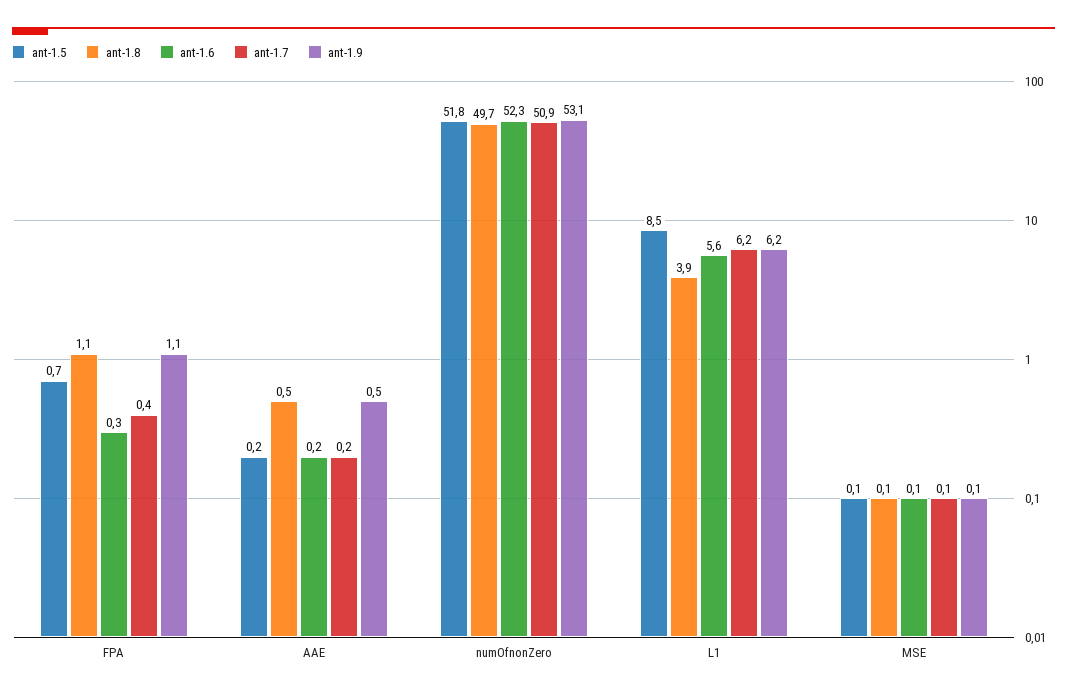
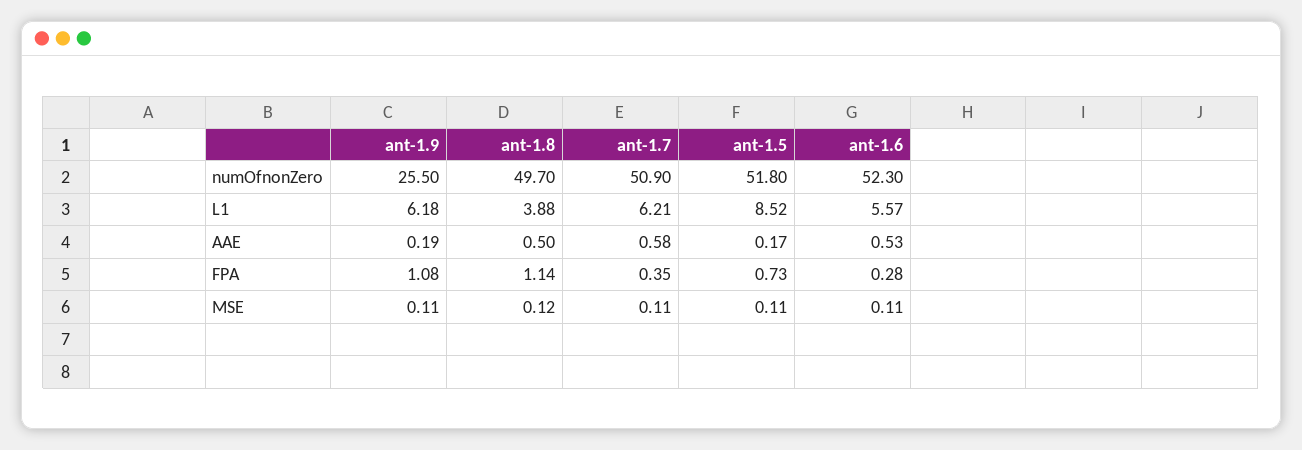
  {
    "ant-1.5": {
      "FPA": 0.73,
      "AAE": 0.17,
      "numOfnonZero": 51.8,
      "L1": 8.52,
      "MSE": 0.11
    },
    "ant-1.8": {
      "FPA": 1.14,
      "AAE": 0.5,
      "numOfnonZero": 49.7,
      "L1": 3.88,
      "MSE": 0.12
    },
    "ant-1.6": {
      "FPA": 0.28,
-     "AAE": 0.2,
+     "AAE": 0.53,
      "numOfnonZero": 52.3,
      "L1": 5.57,
      "MSE": 0.11
    },
    "ant-1.7": {
      "FPA": 0.35,
-     "AAE": 0.2,
+     "AAE": 0.58,
      "numOfnonZero": 50.9,
      "L1": 6.21,
      "MSE": 0.11
    },
    "ant-1.9": {
      "FPA": 1.08,
-     "AAE": 0.5,
+     "AAE": 0.19,
-     "numOfnonZero": 53.1,
+     "numOfnonZero": 25.5,
      "L1": 6.18,
      "MSE": 0.11
    }
  }

